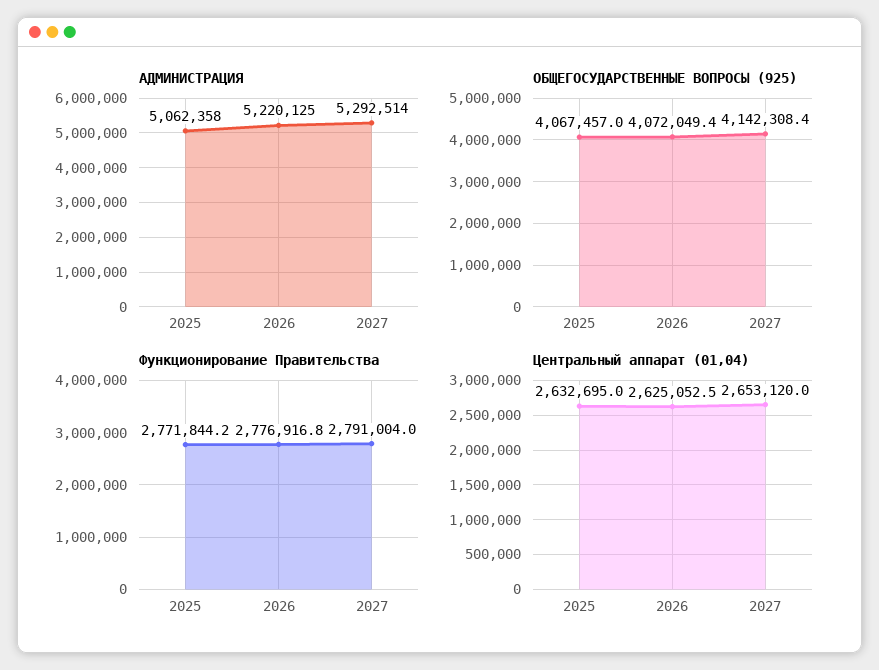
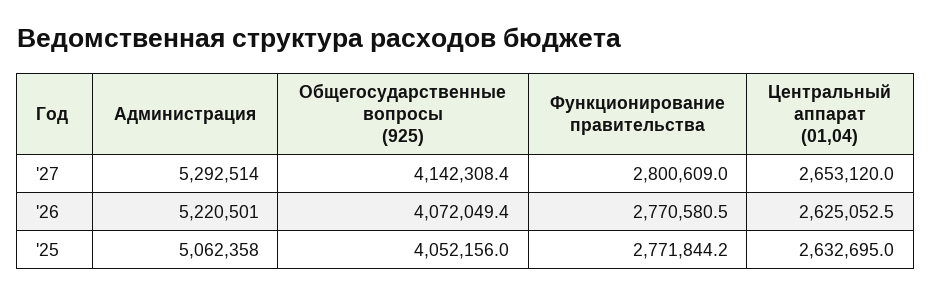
  {
    "АДМИНИСТРАЦИЯ": {
      "2025": 5062358,
-     "2026": 5220125,
+     "2026": 5220501,
      "2027": 5292514
    },
    "ОБЩЕГОСУДАРСТВЕННЫЕ ВОПРОСЫ (925)": {
-     "2025": 4067457,
+     "2025": 4052156,
      "2026": 4072049.4,
      "2027": 4142308.4
    },
    "Функционирование Правительства": {
      "2025": 2771844.2,
-     "2026": 2776916.8,
+     "2026": 2770580.5,
-     "2027": 2791004
+     "2027": 2800609
    },
    "Центральный аппарат (01,04)": {
      "2025": 2632695,
      "2026": 2625052.5,
      "2027": 2653120
    }
  }

